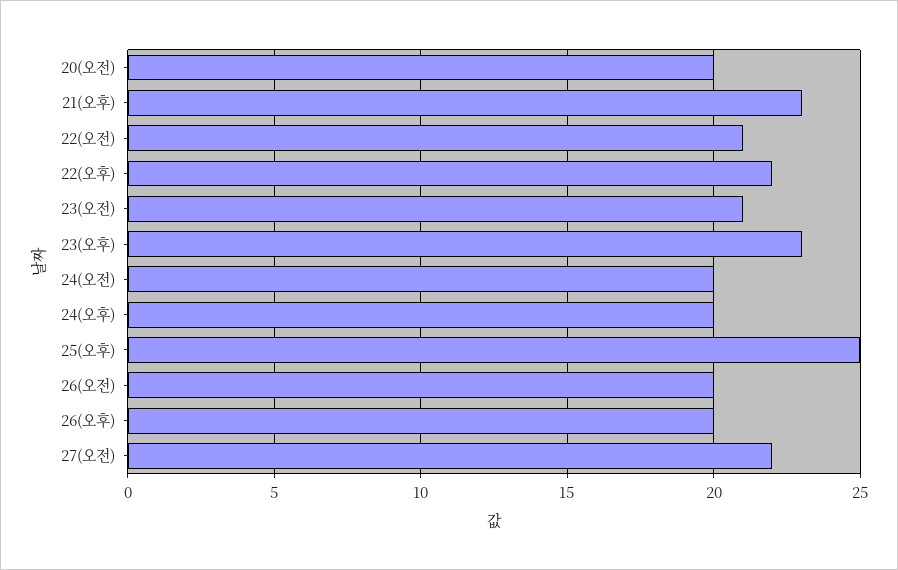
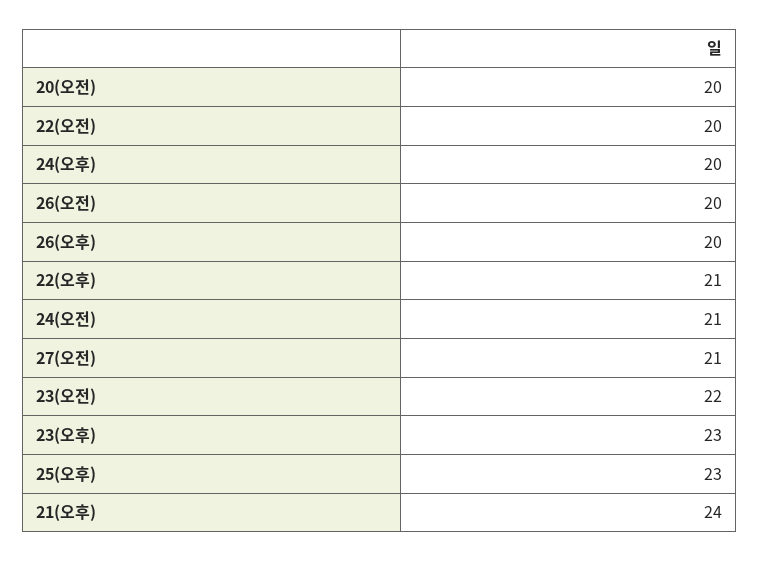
  {
    "20(오전)": 20,
-   "21(오후)": 23,
+   "21(오후)": 24,
-   "22(오전)": 21,
+   "22(오전)": 20,
-   "22(오후)": 22,
+   "22(오후)": 21,
-   "23(오전)": 21,
+   "23(오전)": 22,
    "23(오후)": 23,
-   "24(오전)": 20,
+   "24(오전)": 21,
    "24(오후)": 20,
-   "25(오후)": 25,
+   "25(오후)": 23,
    "26(오전)": 20,
    "26(오후)": 20,
-   "27(오전)": 22
+   "27(오전)": 21
  }

